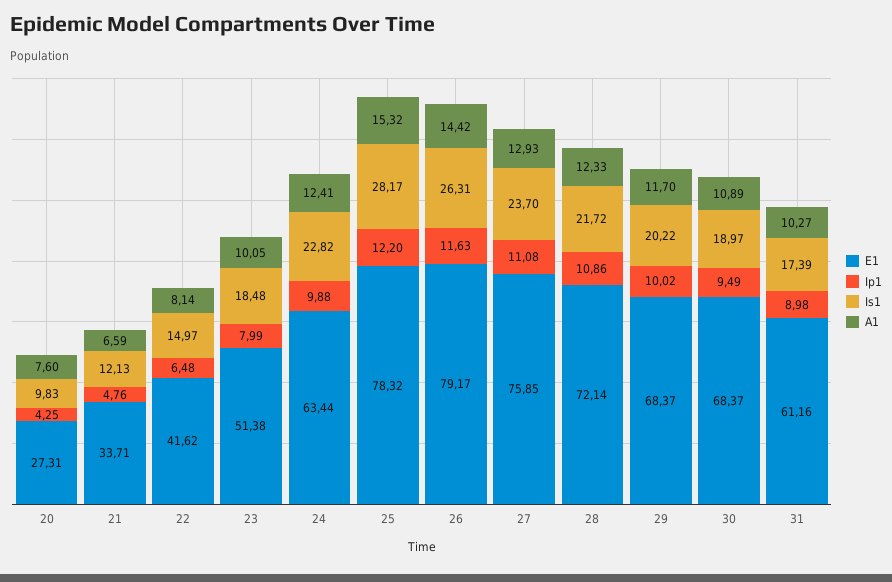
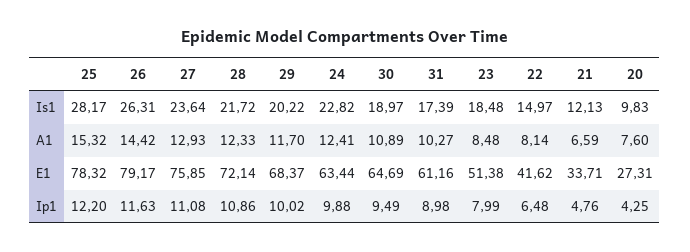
  {
    "E1": {
      "20": 27.31,
      "21": 33.71,
      "22": 41.62,
      "23": 51.38,
      "24": 63.44,
      "25": 78.32,
      "26": 79.17,
      "27": 75.85,
      "28": 72.14,
      "29": 68.37,
-     "30": 68.37,
+     "30": 64.69,
      "31": 61.16
    },
    "Ip1": {
      "20": 4.25,
      "21": 4.76,
      "22": 6.48,
      "23": 7.99,
      "24": 9.88,
      "25": 12.2,
      "26": 11.63,
      "27": 11.08,
      "28": 10.86,
      "29": 10.02,
      "30": 9.49,
      "31": 8.98
    },
    "Is1": {
      "20": 9.83,
      "21": 12.13,
      "22": 14.97,
      "23": 18.48,
      "24": 22.82,
      "25": 28.17,
      "26": 26.31,
-     "27": 23.7,
+     "27": 23.64,
      "28": 21.72,
      "29": 20.22,
      "30": 18.97,
      "31": 17.39
    },
    "A1": {
      "20": 7.6,
      "21": 6.59,
      "22": 8.14,
-     "23": 10.05,
+     "23": 8.48,
      "24": 12.41,
      "25": 15.32,
      "26": 14.42,
      "27": 12.93,
      "28": 12.33,
      "29": 11.7,
      "30": 10.89,
      "31": 10.27
    }
  }

